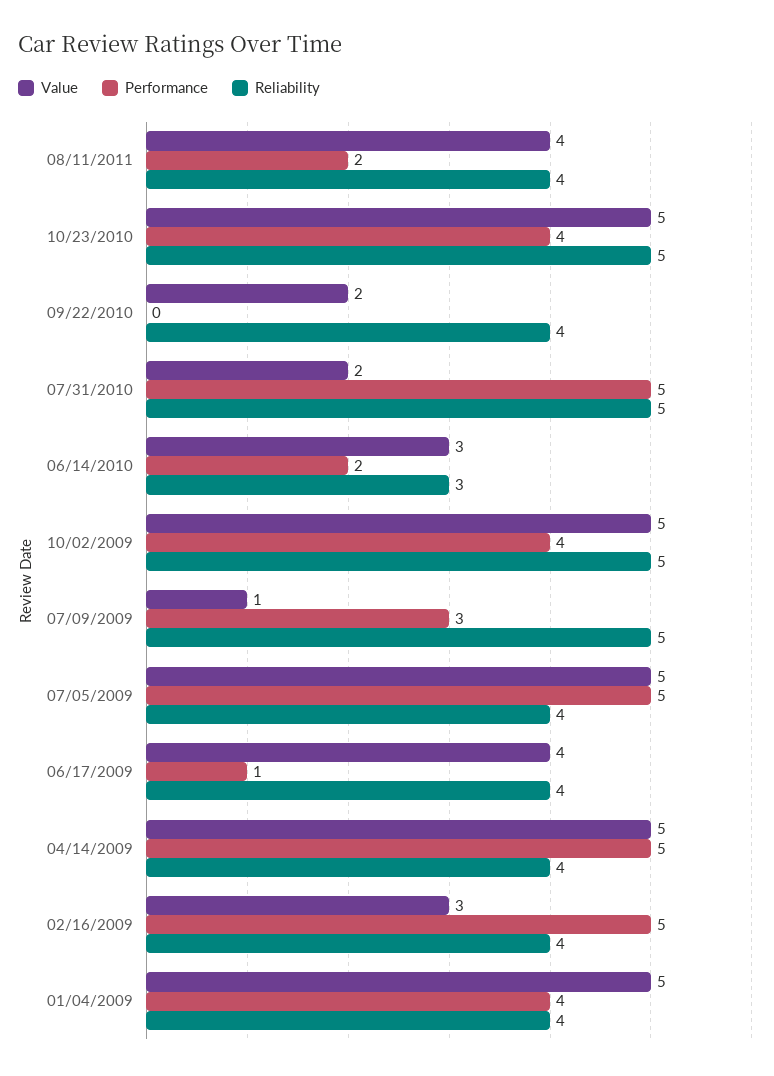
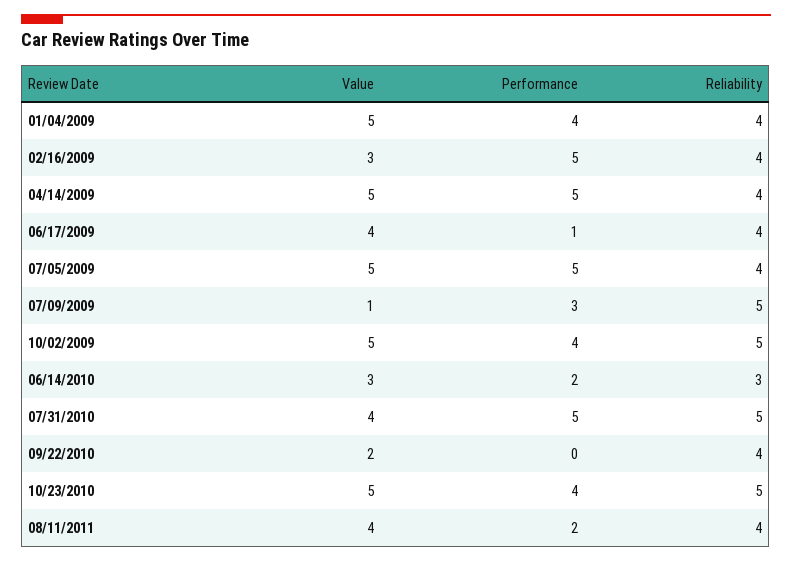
  {
    "Value": {
      "08/11/2011": 4,
      "10/23/2010": 5,
      "09/22/2010": 2,
-     "07/31/2010": 2,
+     "07/31/2010": 4,
      "06/14/2010": 3,
      "10/02/2009": 5,
      "07/09/2009": 1,
      "07/05/2009": 5,
      "06/17/2009": 4,
      "04/14/2009": 5,
      "02/16/2009": 3,
      "01/04/2009": 5
    },
    "Performance": {
      "08/11/2011": 2,
      "10/23/2010": 4,
      "09/22/2010": 0,
      "07/31/2010": 5,
      "06/14/2010": 2,
      "10/02/2009": 4,
      "07/09/2009": 3,
      "07/05/2009": 5,
      "06/17/2009": 1,
      "04/14/2009": 5,
      "02/16/2009": 5,
      "01/04/2009": 4
    },
    "Reliability": {
      "08/11/2011": 4,
      "10/23/2010": 5,
      "09/22/2010": 4,
      "07/31/2010": 5,
      "06/14/2010": 3,
      "10/02/2009": 5,
      "07/09/2009": 5,
      "07/05/2009": 4,
      "06/17/2009": 4,
      "04/14/2009": 4,
      "02/16/2009": 4,
      "01/04/2009": 4
    }
  }

